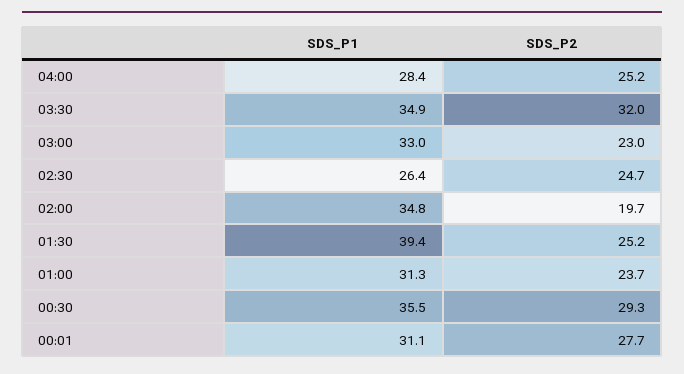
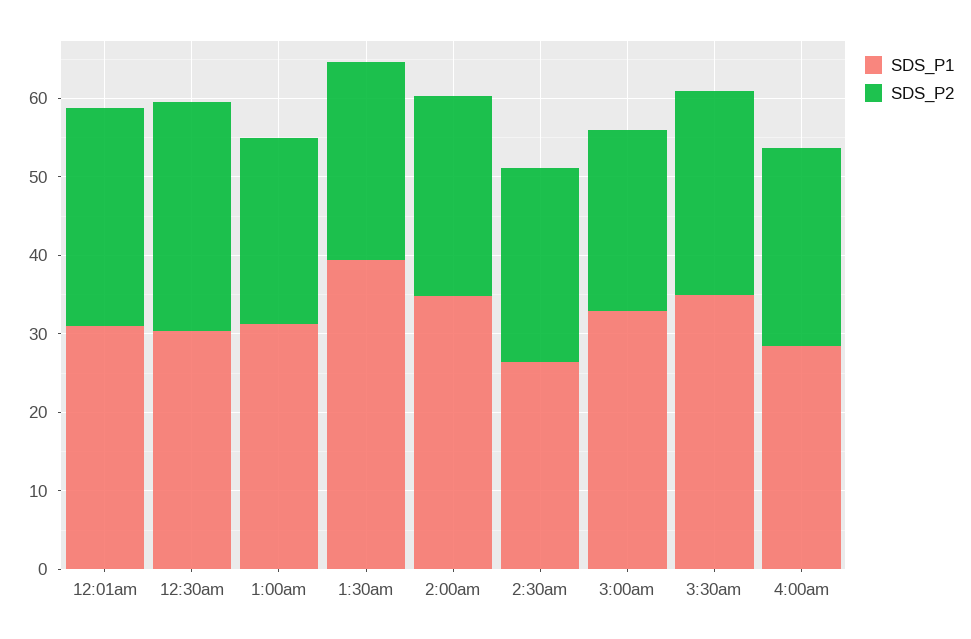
  {
    "SDS_P1": {
      "04:00": 28.4,
      "03:30": 34.9,
      "03:00": 33,
      "02:30": 26.4,
      "02:00": 34.8,
      "01:30": 39.4,
      "01:00": 31.3,
-     "00:30": 35.5,
+     "00:30": 30,
      "00:01": 31.1
    },
    "SDS_P2": {
      "04:00": 25.2,
-     "03:30": 32,
+     "03:30": 26,
      "03:00": 23,
      "02:30": 24.7,
-     "02:00": 19.7,
+     "02:00": 26,
      "01:30": 25.2,
      "01:00": 23.7,
      "00:30": 29.3,
      "00:01": 27.7
    }
  }

